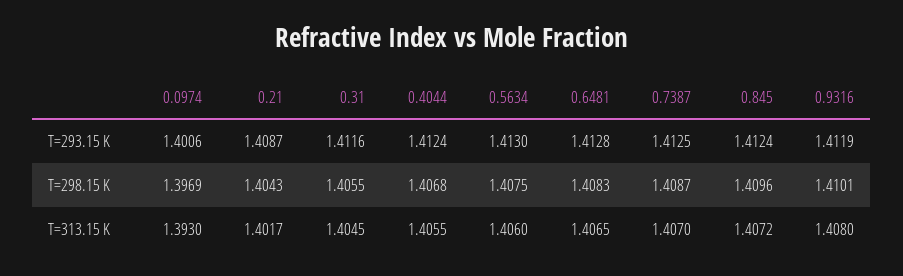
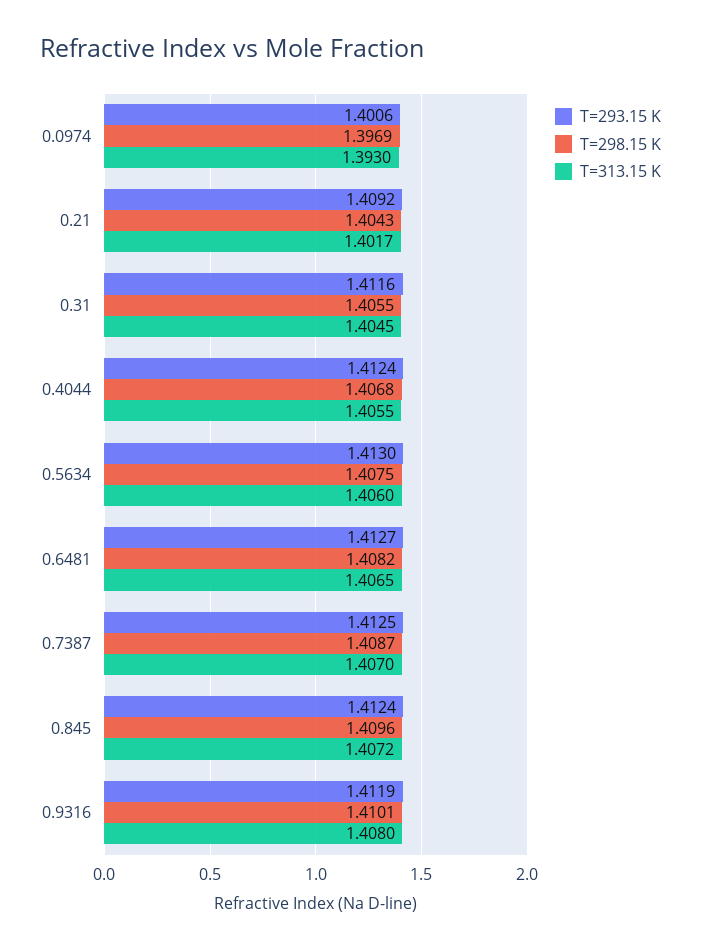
  {
    "T=293.15 K": {
      "0.0974": 1.4006,
-     "0.21": 1.4087,
+     "0.21": 1.4092,
      "0.31": 1.4116,
      "0.4044": 1.4124,
      "0.5634": 1.413,
-     "0.6481": 1.4128,
+     "0.6481": 1.4127,
      "0.7387": 1.4125,
      "0.845": 1.4124,
      "0.9316": 1.4119
    },
    "T=298.15 K": {
      "0.0974": 1.3969,
      "0.21": 1.4043,
      "0.31": 1.4055,
      "0.4044": 1.4068,
      "0.5634": 1.4075,
-     "0.6481": 1.4083,
+     "0.6481": 1.4082,
      "0.7387": 1.4087,
      "0.845": 1.4096,
      "0.9316": 1.4101
    },
    "T=313.15 K": {
      "0.0974": 1.393,
      "0.21": 1.4017,
      "0.31": 1.4045,
      "0.4044": 1.4055,
      "0.5634": 1.406,
      "0.6481": 1.4065,
      "0.7387": 1.407,
      "0.845": 1.4072,
      "0.9316": 1.408
    }
  }

